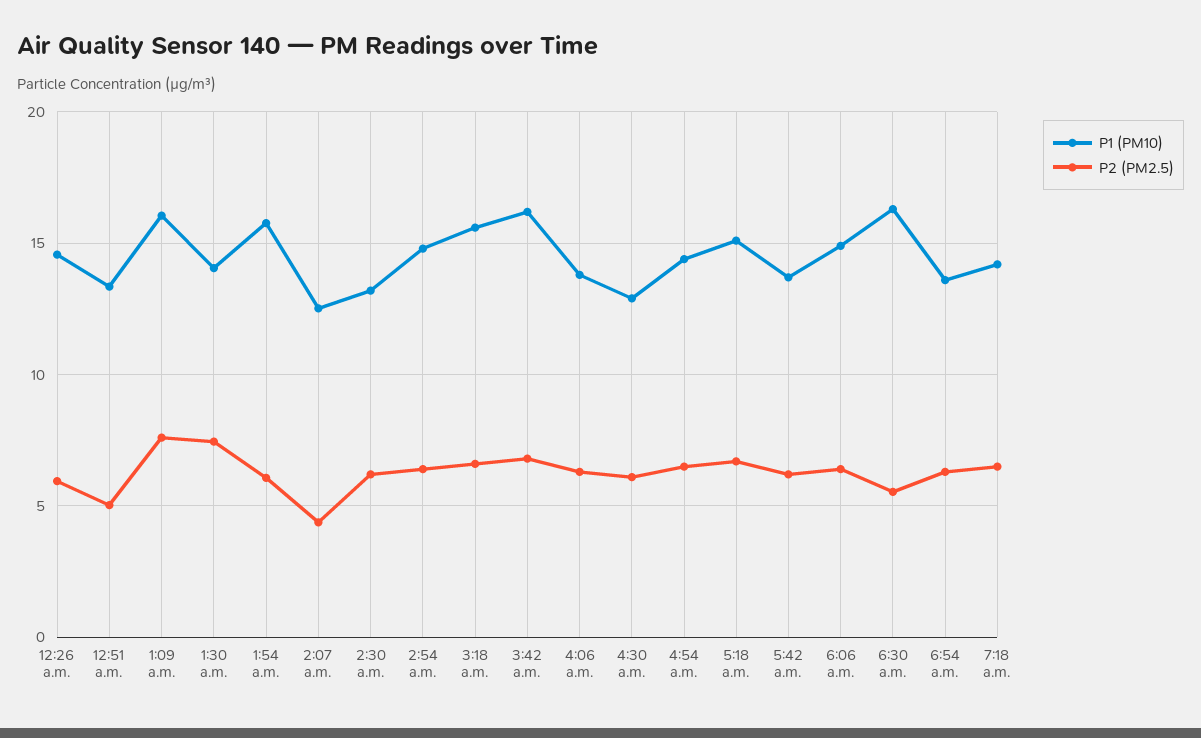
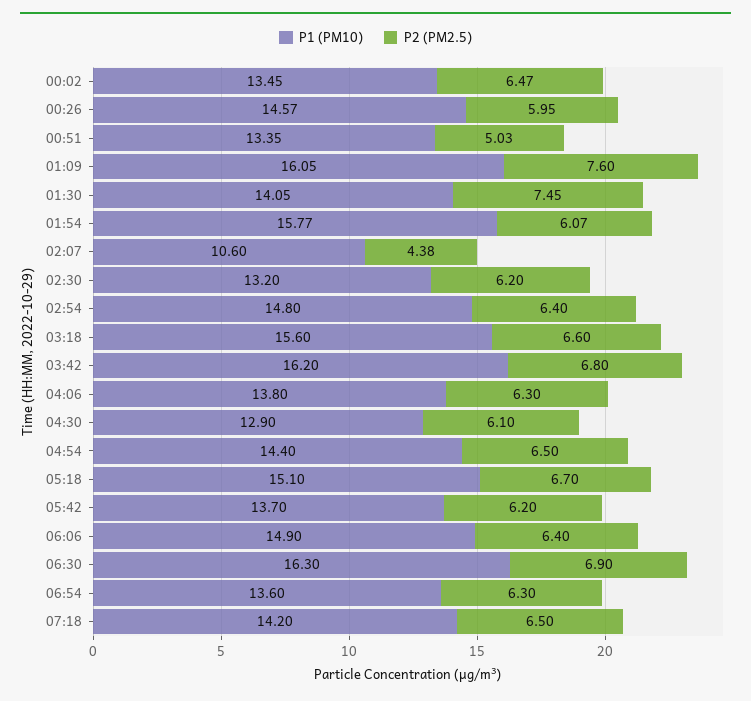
  {
    "P1 (PM10)": {
      "12:26 a.m.": 14.57,
      "12:51 a.m.": 13.35,
      "1:09 a.m.": 16.05,
      "1:30 a.m.": 14.05,
      "1:54 a.m.": 15.77,
-     "2:07 a.m.": 12.5,
+     "2:07 a.m.": 10.6,
      "2:30 a.m.": 13.2,
      "2:54 a.m.": 14.8,
      "3:18 a.m.": 15.6,
      "3:42 a.m.": 16.2,
      "4:06 a.m.": 13.8,
      "4:30 a.m.": 12.9,
      "4:54 a.m.": 14.4,
      "5:18 a.m.": 15.1,
      "5:42 a.m.": 13.7,
      "6:06 a.m.": 14.9,
      "6:30 a.m.": 16.3,
      "6:54 a.m.": 13.6,
-     "7:18 a.m.": 14.2
+     "7:18 a.m.": 14.2,
+     "00:02": 13.45
    },
    "P2 (PM2.5)": {
      "12:26 a.m.": 5.95,
      "12:51 a.m.": 5.03,
      "1:09 a.m.": 7.6,
      "1:30 a.m.": 7.45,
      "1:54 a.m.": 6.07,
      "2:07 a.m.": 4.38,
      "2:30 a.m.": 6.2,
      "2:54 a.m.": 6.4,
      "3:18 a.m.": 6.6,
      "3:42 a.m.": 6.8,
      "4:06 a.m.": 6.3,
      "4:30 a.m.": 6.1,
      "4:54 a.m.": 6.5,
      "5:18 a.m.": 6.7,
      "5:42 a.m.": 6.2,
      "6:06 a.m.": 6.4,
-     "6:30 a.m.": 5.5,
+     "6:30 a.m.": 6.9,
      "6:54 a.m.": 6.3,
-     "7:18 a.m.": 6.5
+     "7:18 a.m.": 6.5,
+     "00:02": 6.47
    }
  }

